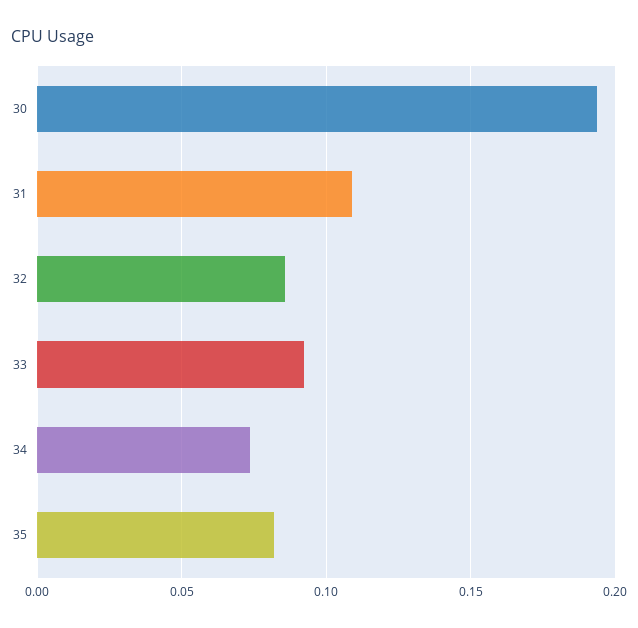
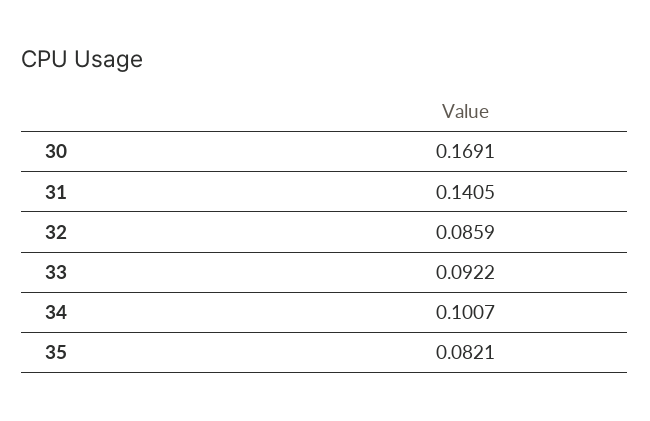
  {
-   "30": 0.195,
+   "30": 0.1691,
-   "31": 0.11,
+   "31": 0.1405,
    "32": 0.0859,
    "33": 0.0922,
-   "34": 0.075,
+   "34": 0.1007,
    "35": 0.0821
  }

